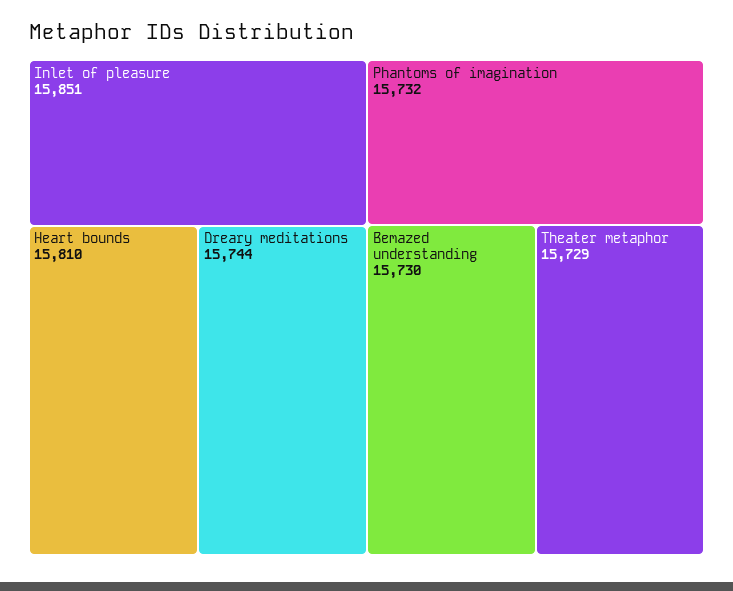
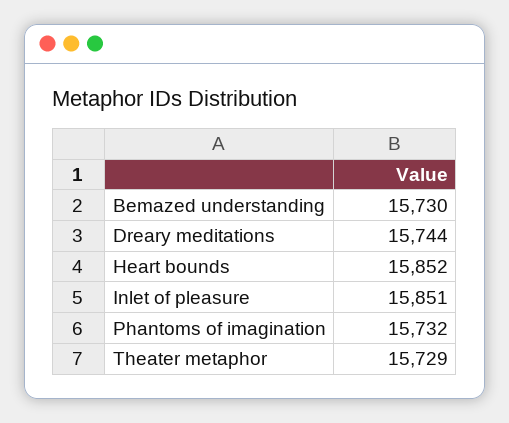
  {
    "Inlet of pleasure": 15851,
-   "Heart bounds": 15810,
+   "Heart bounds": 15852,
    "Dreary meditations": 15744,
    "Phantoms of imagination": 15732,
    "Bemazed understanding": 15730,
    "Theater metaphor": 15729
  }

